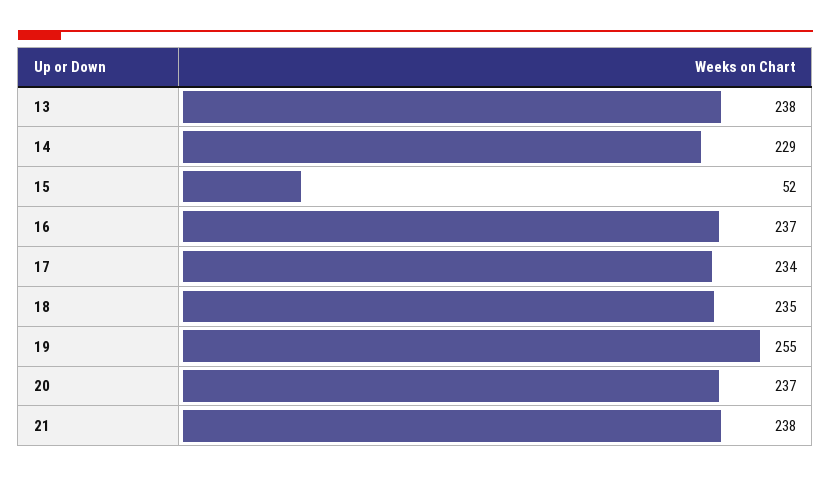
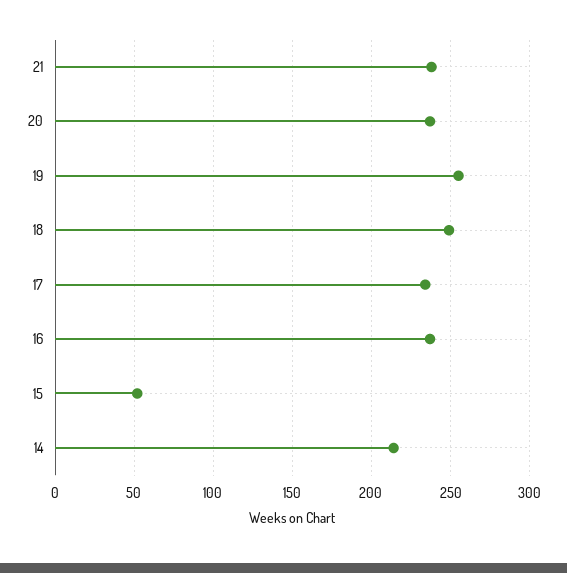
  {
-   "13": 238,
-   "14": 229,
+   "14": 215,
    "15": 52,
    "16": 237,
    "17": 234,
-   "18": 235,
+   "18": 250,
    "19": 255,
    "20": 237,
    "21": 238
  }

